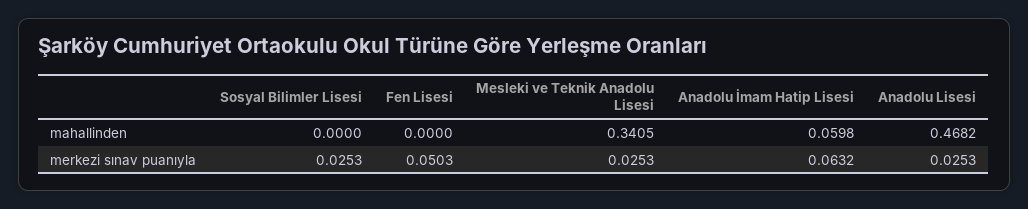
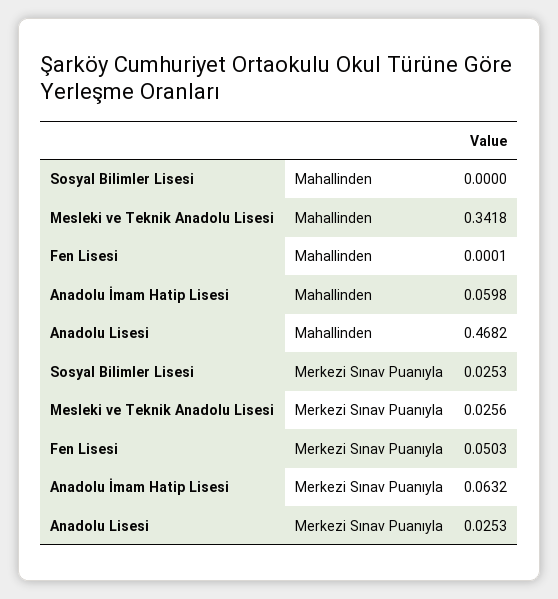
  {
    "Sosyal Bilimler Lisesi": {
      "mahallinden": 0,
      "merkezi sınav puanıyla": 0.0253
    },
    "Fen Lisesi": {
-     "mahallinden": 0,
+     "mahallinden": 0.0001,
      "merkezi sınav puanıyla": 0.0503
    },
    "Mesleki ve Teknik Anadolu Lisesi": {
-     "mahallinden": 0.3405,
+     "mahallinden": 0.3418,
-     "merkezi sınav puanıyla": 0.0253
+     "merkezi sınav puanıyla": 0.0256
    },
    "Anadolu İmam Hatip Lisesi": {
      "mahallinden": 0.0598,
      "merkezi sınav puanıyla": 0.0632
    },
    "Anadolu Lisesi": {
      "mahallinden": 0.4682,
      "merkezi sınav puanıyla": 0.0253
    }
  }

